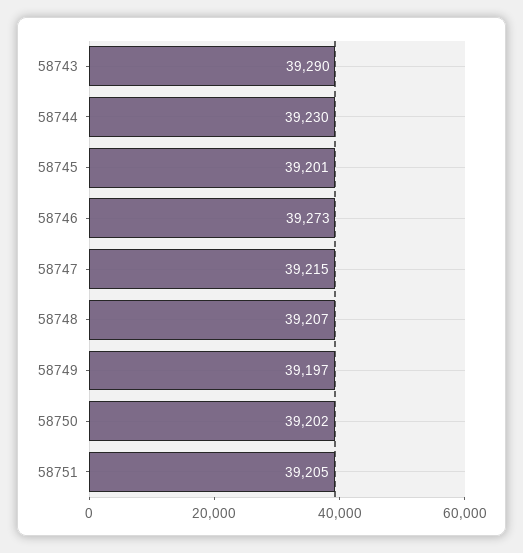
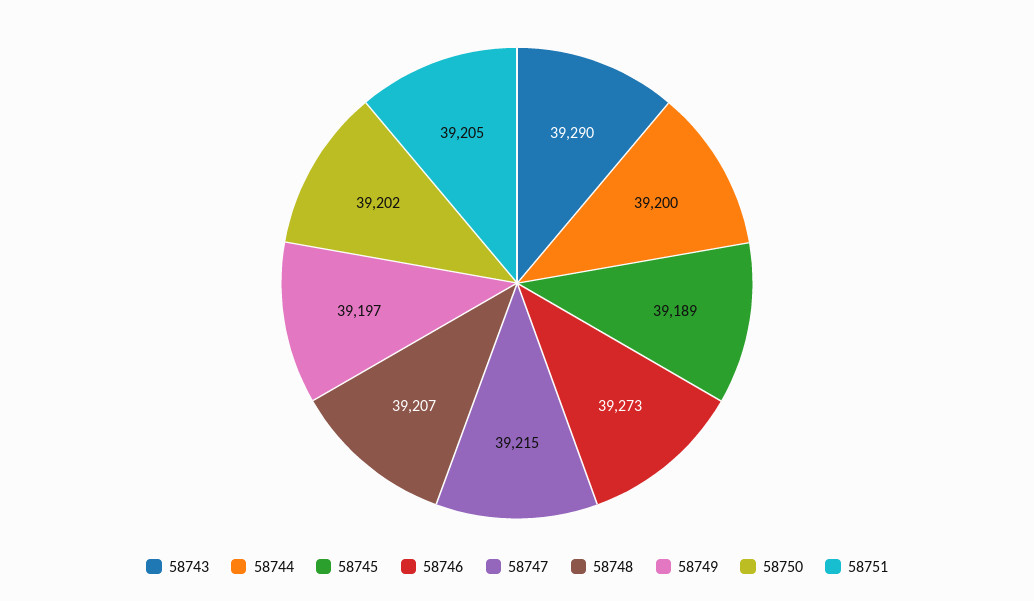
  {
    "58743": 39290,
-   "58744": 39230,
+   "58744": 39200,
-   "58745": 39201,
+   "58745": 39189,
    "58746": 39273,
    "58747": 39215,
    "58748": 39207,
    "58749": 39197,
    "58750": 39202,
    "58751": 39205
  }

